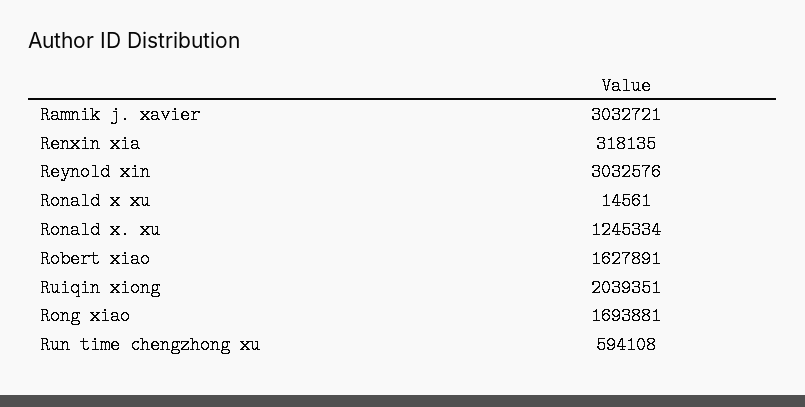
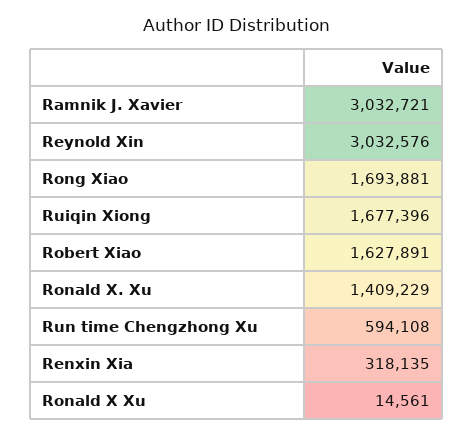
  {
    "Ramnik j. xavier": 3032721,
    "Renxin xia": 318135,
    "Reynold xin": 3032576,
    "Ronald x xu": 14561,
-   "Ronald x. xu": 1245334,
+   "Ronald x. xu": 1409229,
    "Robert xiao": 1627891,
-   "Ruiqin xiong": 2039351,
+   "Ruiqin xiong": 1677396,
    "Rong xiao": 1693881,
    "Run time chengzhong xu": 594108
  }

